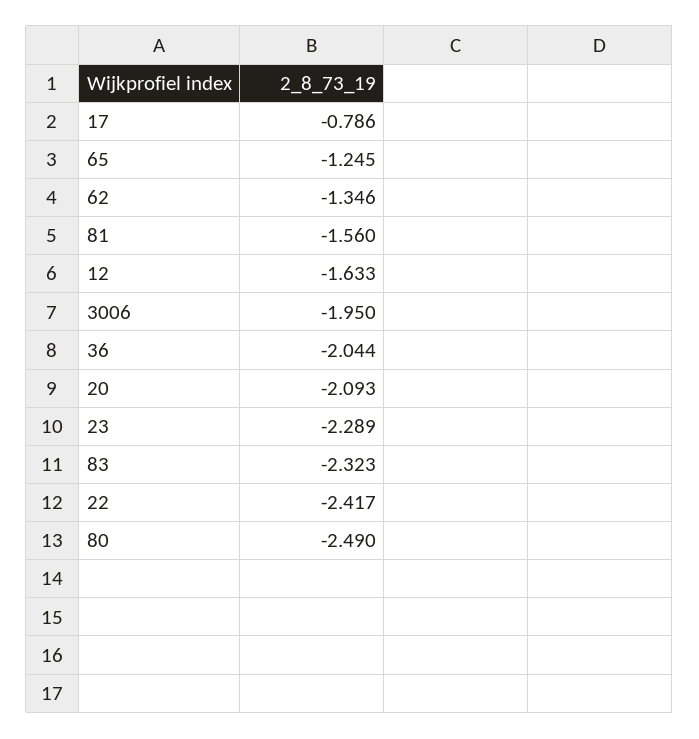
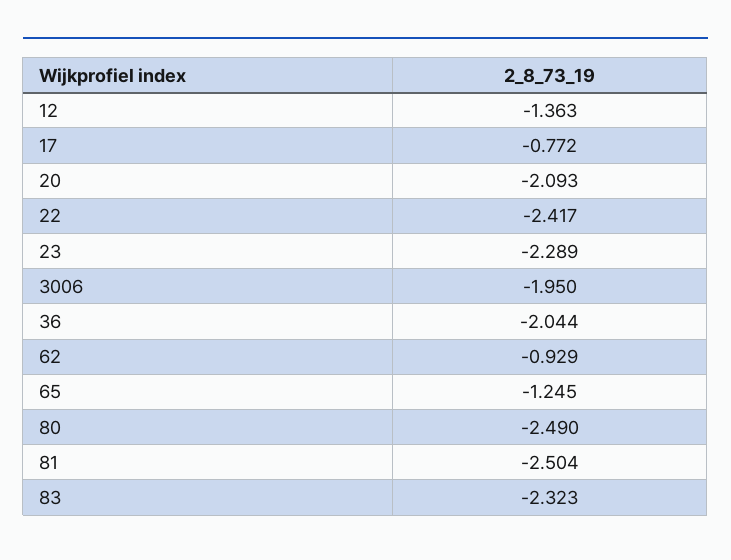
  {
-   "17": -0.786,
+   "17": -0.772,
    "65": -1.245,
-   "62": -1.346,
+   "62": -0.929,
-   "81": -1.56,
+   "81": -2.504,
-   "12": -1.633,
+   "12": -1.363,
    "3006": -1.95,
    "36": -2.044,
    "20": -2.093,
    "23": -2.289,
    "83": -2.323,
    "22": -2.417,
    "80": -2.49
  }

